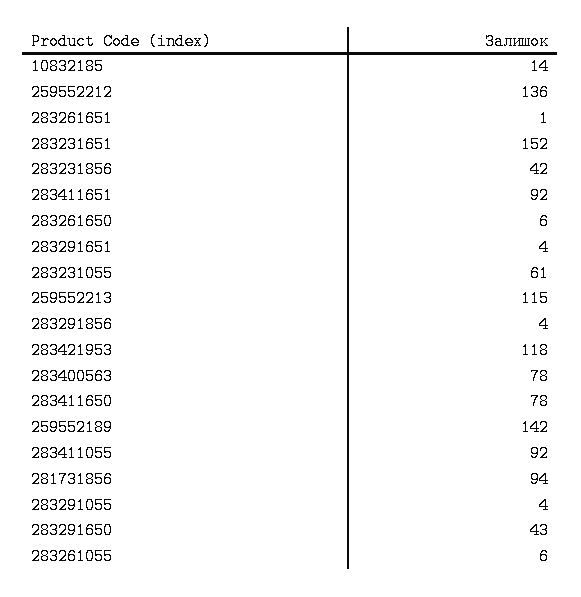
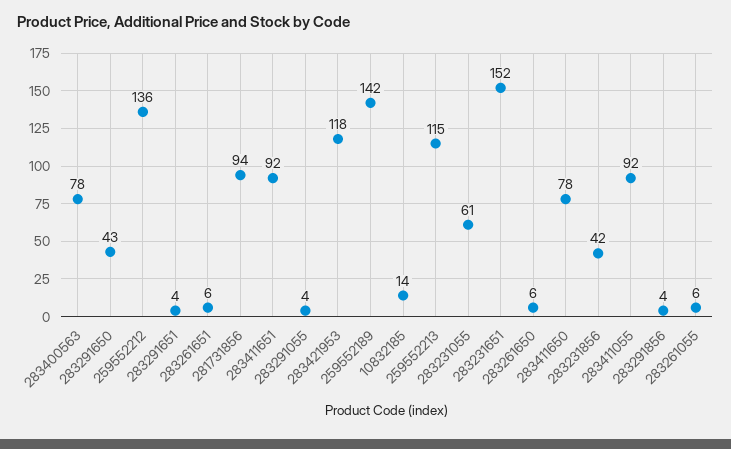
  {
    "10832185": 14,
    "259552212": 136,
-   "283261651": 1,
+   "283261651": 6,
    "283231651": 152,
    "283231856": 42,
    "283411651": 92,
    "283261650": 6,
    "283291651": 4,
    "283231055": 61,
    "259552213": 115,
    "283291856": 4,
    "283421953": 118,
    "283400563": 78,
    "283411650": 78,
    "259552189": 142,
    "283411055": 92,
    "281731856": 94,
    "283291055": 4,
    "283291650": 43,
    "283261055": 6
  }

